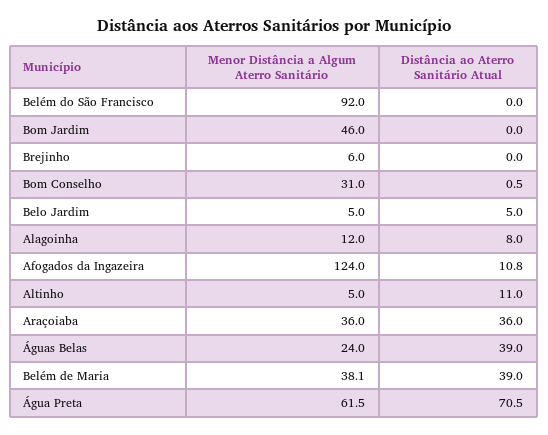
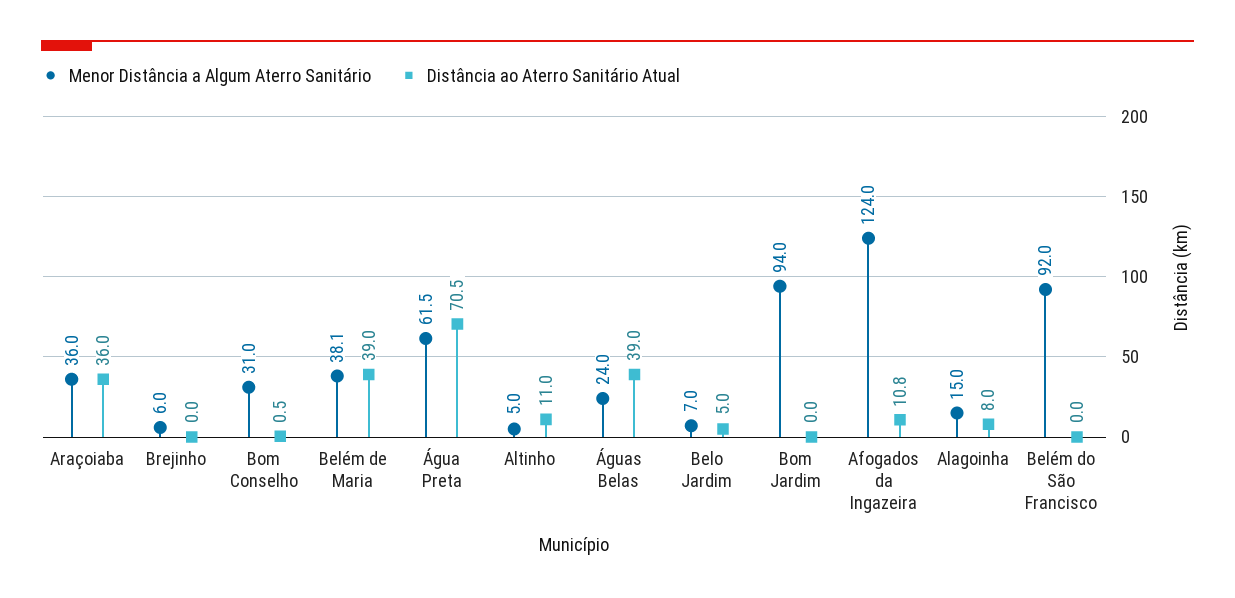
  {
    "Menor Distância a Algum Aterro Sanitário": {
      "Belém do São Francisco": 92,
-     "Bom Jardim": 46,
+     "Bom Jardim": 94,
      "Brejinho": 6,
      "Bom Conselho": 31,
-     "Belo Jardim": 5,
+     "Belo Jardim": 7,
-     "Alagoinha": 12,
+     "Alagoinha": 15,
      "Afogados da Ingazeira": 124,
      "Altinho": 5,
      "Araçoiaba": 36,
      "Águas Belas": 24,
      "Belém de Maria": 38.1,
      "Água Preta": 61.5
    },
    "Distância ao Aterro Sanitário Atual": {
      "Belém do São Francisco": 0,
      "Bom Jardim": 0,
      "Brejinho": 0,
      "Bom Conselho": 0.5,
      "Belo Jardim": 5,
      "Alagoinha": 8,
      "Afogados da Ingazeira": 10.8,
      "Altinho": 11,
      "Araçoiaba": 36,
      "Águas Belas": 39,
      "Belém de Maria": 39,
      "Água Preta": 70.5
    }
  }

